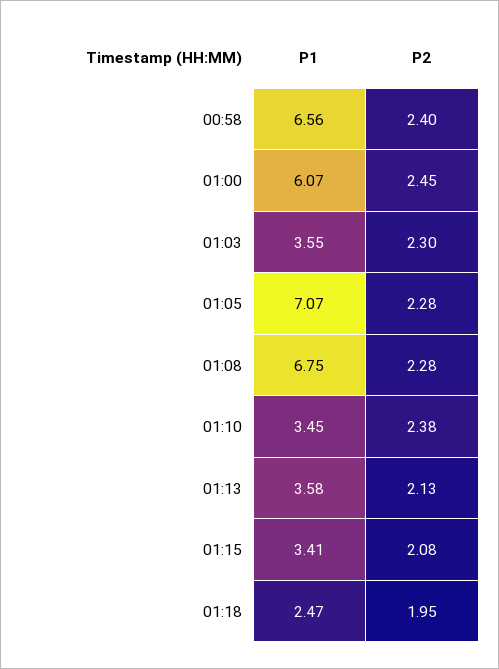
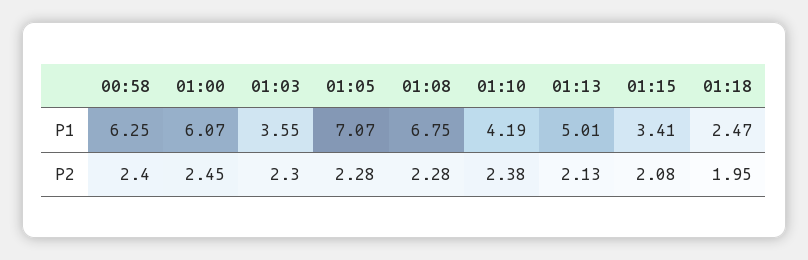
  {
    "P1": {
-     "00:58": 6.56,
+     "00:58": 6.25,
      "01:00": 6.07,
      "01:03": 3.55,
      "01:05": 7.07,
      "01:08": 6.75,
-     "01:10": 3.45,
+     "01:10": 4.19,
-     "01:13": 3.58,
+     "01:13": 5.01,
      "01:15": 3.41,
      "01:18": 2.47
    },
    "P2": {
      "00:58": 2.4,
      "01:00": 2.45,
      "01:03": 2.3,
      "01:05": 2.28,
      "01:08": 2.28,
      "01:10": 2.38,
      "01:13": 2.13,
      "01:15": 2.08,
      "01:18": 1.95
    }
  }

